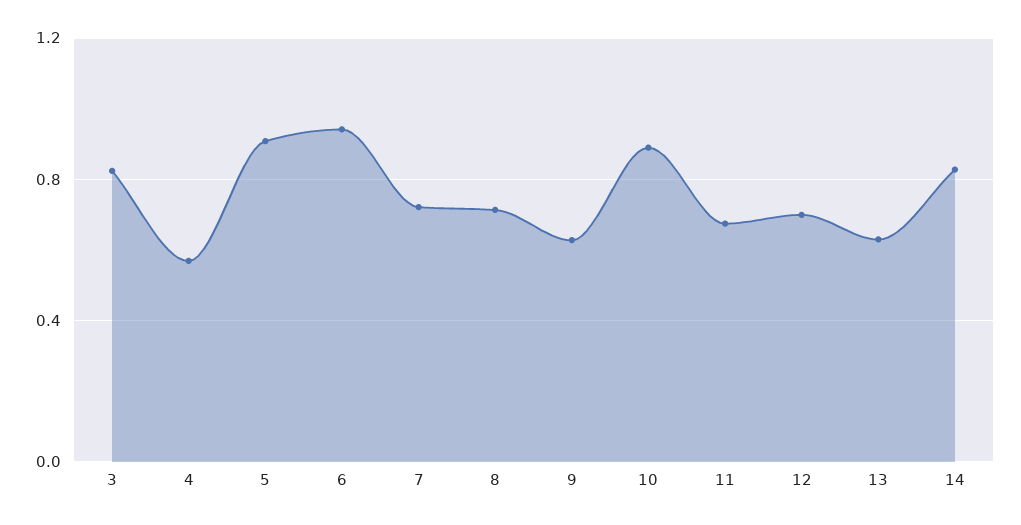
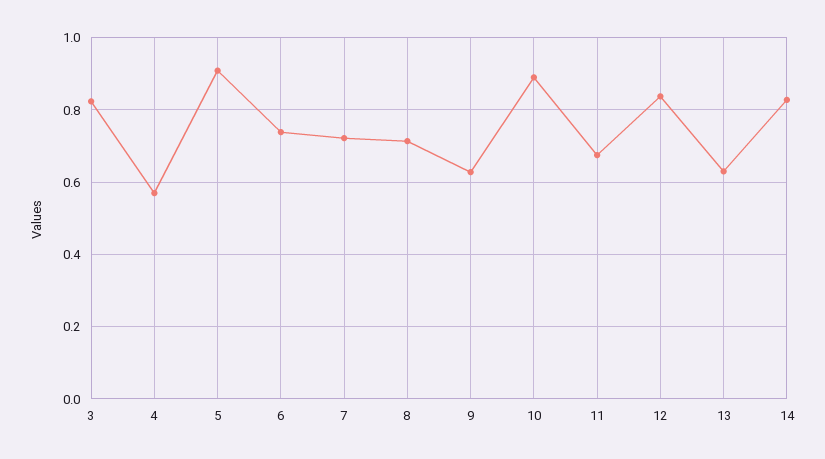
  {
    "3": 0.82,
    "4": 0.56,
    "5": 0.9,
-   "6": 0.95,
+   "6": 0.74,
    "7": 0.72,
    "8": 0.72,
    "9": 0.62,
    "10": 0.9,
    "11": 0.68,
-   "12": 0.7,
+   "12": 0.84,
    "13": 0.62,
    "14": 0.82
  }

